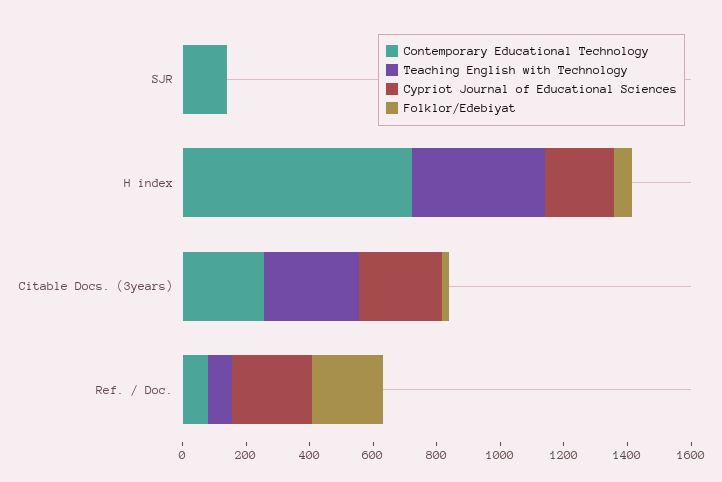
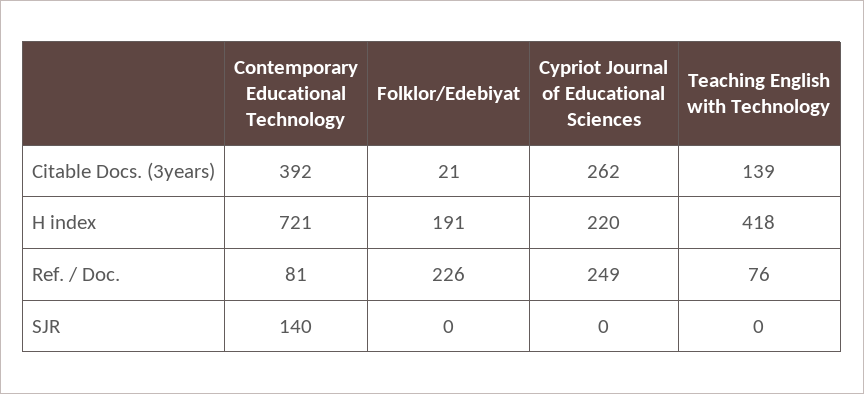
  {
    "Contemporary Educational Technology": {
      "SJR": 140,
      "H index": 721,
-     "Citable Docs. (3years)": 250,
+     "Citable Docs. (3years)": 392,
      "Ref. / Doc.": 81
    },
    "Teaching English with Technology": {
      "SJR": 0,
      "H index": 418,
-     "Citable Docs. (3years)": 300,
+     "Citable Docs. (3years)": 139,
      "Ref. / Doc.": 76
    },
    "Cypriot Journal of Educational Sciences": {
      "SJR": 0,
      "H index": 220,
      "Citable Docs. (3years)": 262,
      "Ref. / Doc.": 249
    },
    "Folklor/Edebiyat": {
      "SJR": 0,
-     "H index": 50,
+     "H index": 191,
      "Citable Docs. (3years)": 21,
      "Ref. / Doc.": 226
    }
  }

